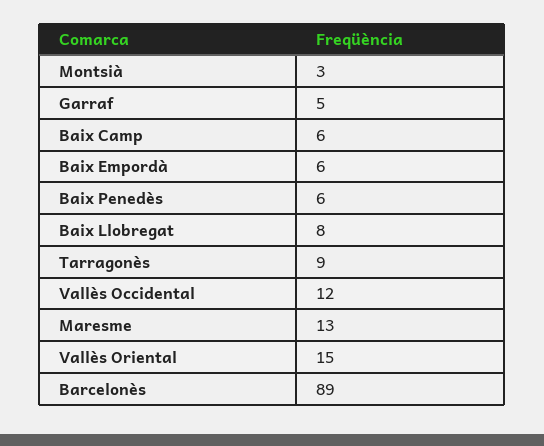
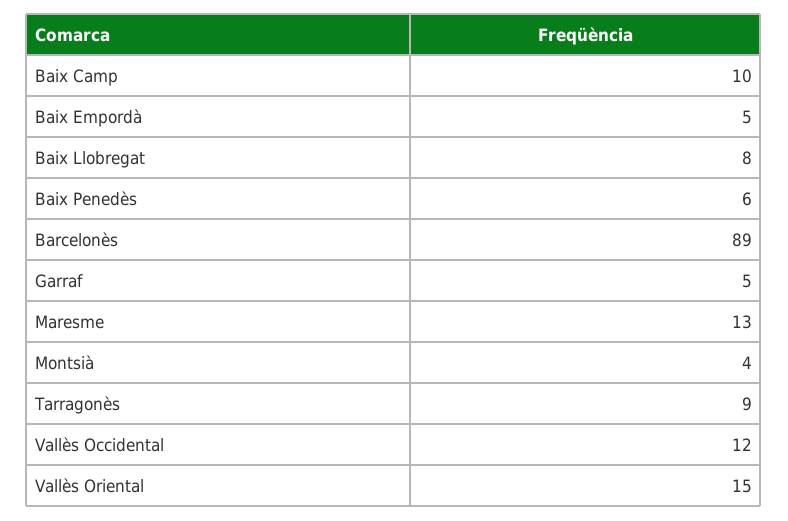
  {
-   "Montsià": 3,
+   "Montsià": 4,
    "Garraf": 5,
-   "Baix Camp": 6,
+   "Baix Camp": 10,
-   "Baix Empordà": 6,
+   "Baix Empordà": 5,
    "Baix Penedès": 6,
    "Baix Llobregat": 8,
    "Tarragonès": 9,
    "Vallès Occidental": 12,
    "Maresme": 13,
    "Vallès Oriental": 15,
    "Barcelonès": 89
  }

